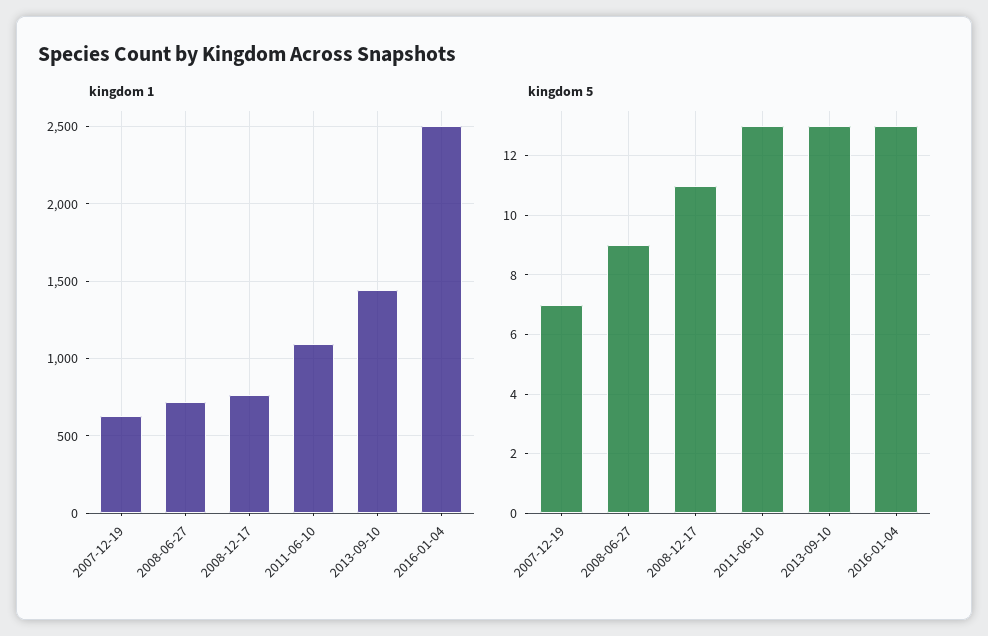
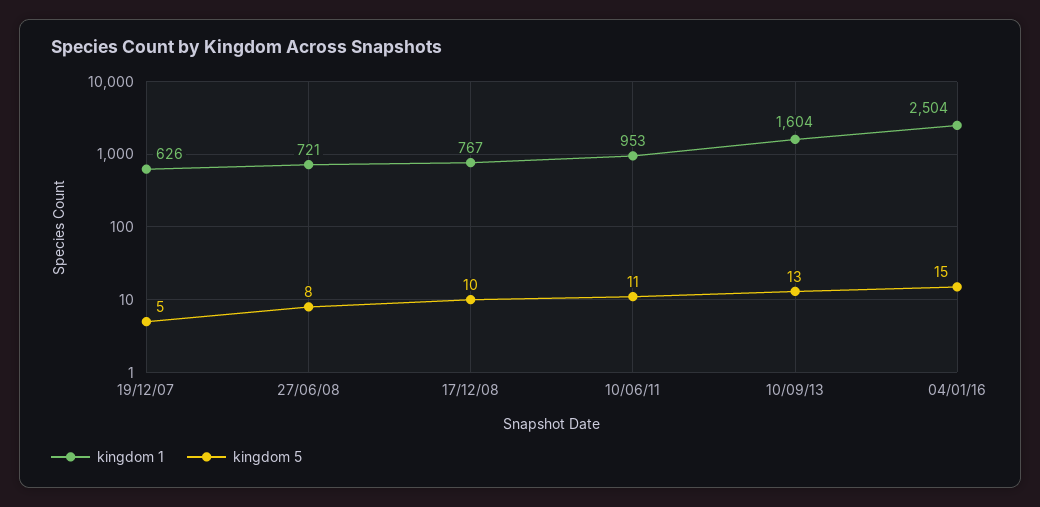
  {
    "kingdom 1": {
      "2007-12-19": 626,
      "2008-06-27": 721,
      "2008-12-17": 767,
-     "2011-06-10": 1100,
+     "2011-06-10": 953,
-     "2013-09-10": 1450,
+     "2013-09-10": 1604,
      "2016-01-04": 2504
    },
    "kingdom 5": {
-     "2007-12-19": 7,
+     "2007-12-19": 5,
-     "2008-06-27": 9,
+     "2008-06-27": 8,
-     "2008-12-17": 11,
+     "2008-12-17": 10,
-     "2011-06-10": 13,
+     "2011-06-10": 11,
      "2013-09-10": 13,
-     "2016-01-04": 13
+     "2016-01-04": 15
    }
  }

